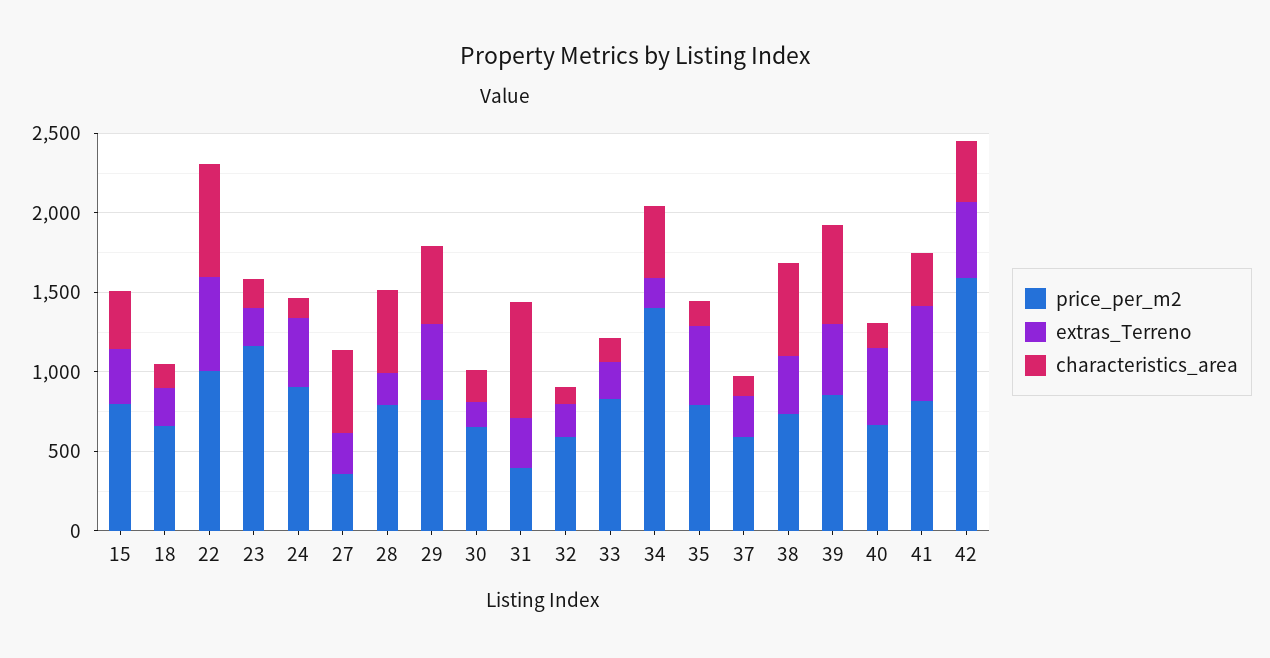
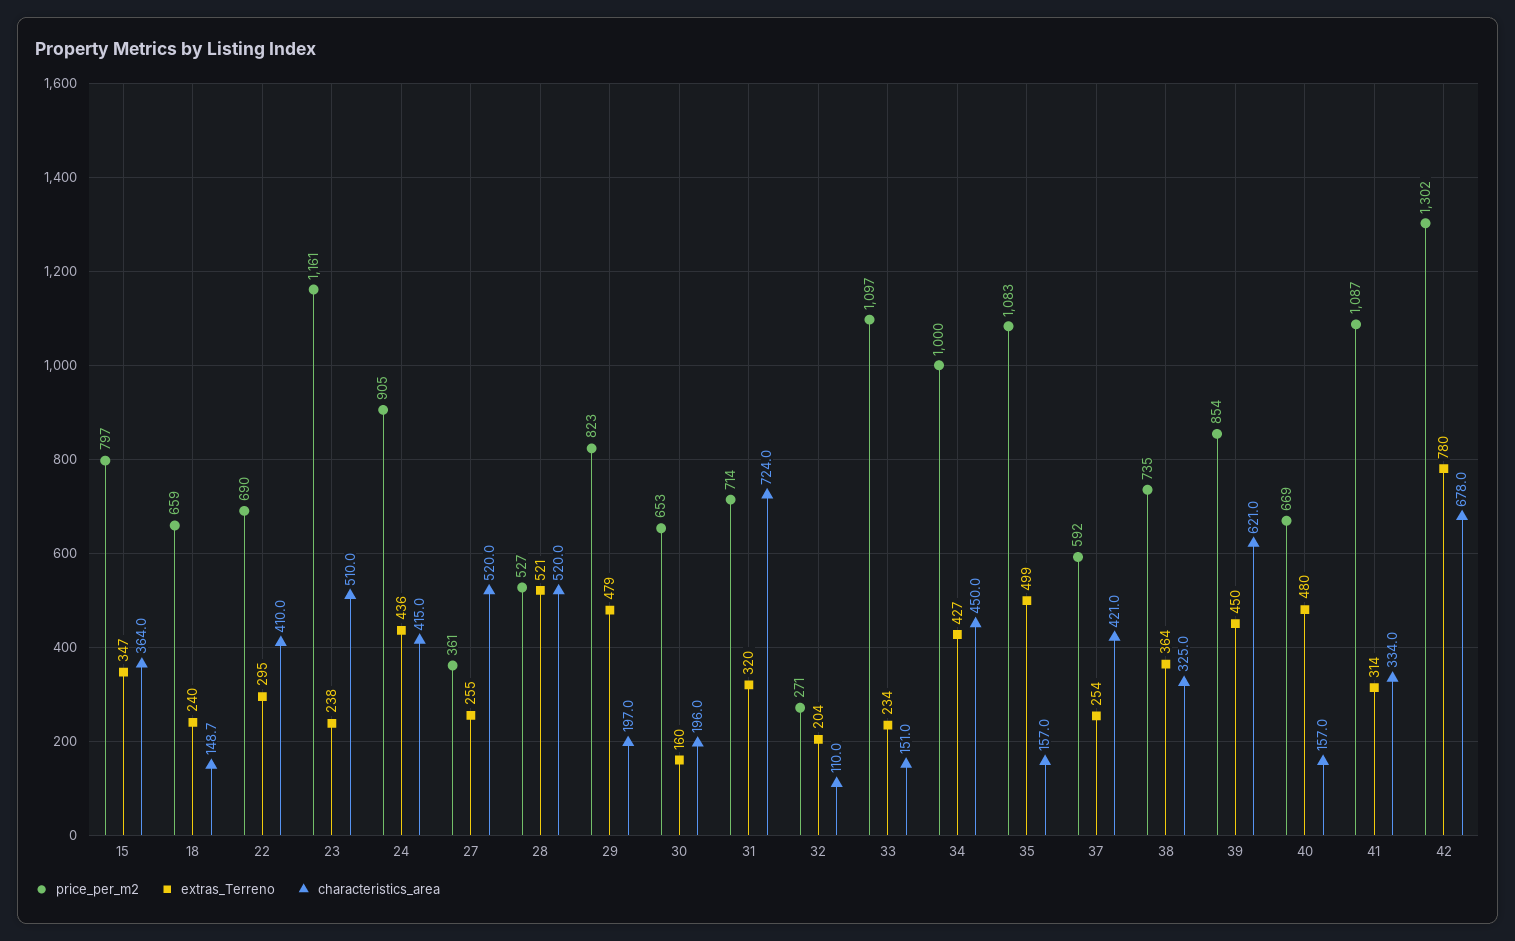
  {
    "price_per_m2": {
      "15": 797,
      "18": 659,
-     "22": 1000,
+     "22": 690,
      "23": 1161,
      "24": 905,
      "27": 361,
-     "28": 800,
+     "28": 527,
      "29": 823,
      "30": 653,
-     "31": 400,
+     "31": 714,
-     "32": 600,
+     "32": 271,
-     "33": 800,
+     "33": 1097,
-     "34": 1400,
+     "34": 1000,
-     "35": 800,
+     "35": 1083,
      "37": 592,
      "38": 735,
      "39": 854,
      "40": 669,
-     "41": 800,
+     "41": 1087,
-     "42": 1600
+     "42": 1302
    },
    "extras_Terreno": {
      "15": 347,
      "18": 240,
-     "22": 600,
+     "22": 295,
      "23": 238,
      "24": 436,
      "27": 255,
-     "28": 200,
+     "28": 521,
      "29": 479,
      "30": 160,
      "31": 320,
      "32": 204,
      "33": 234,
-     "34": 200,
+     "34": 427,
      "35": 499,
      "37": 254,
      "38": 364,
      "39": 450,
      "40": 480,
-     "41": 600,
+     "41": 314,
-     "42": 500
+     "42": 780
    },
    "characteristics_area": {
      "15": 364,
      "18": 148.7,
-     "22": 700,
+     "22": 410,
-     "23": 200,
+     "23": 510,
-     "24": 100,
+     "24": 415,
      "27": 520,
      "28": 520,
-     "29": 500,
+     "29": 197,
      "30": 196,
      "31": 724,
      "32": 110,
      "33": 151,
      "34": 450,
      "35": 157,
-     "37": 100,
+     "37": 421,
-     "38": 600,
+     "38": 325,
      "39": 621,
      "40": 157,
      "41": 334,
-     "42": 400
+     "42": 678
    }
  }

